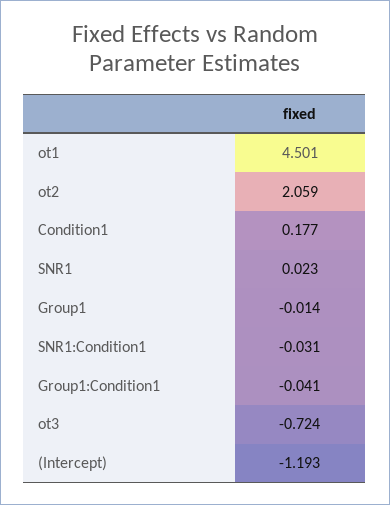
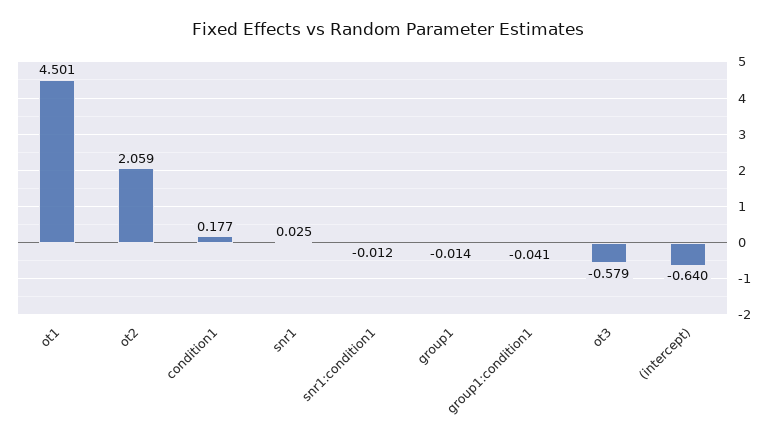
  {
    "ot1": 4.501,
    "ot2": 2.059,
    "Condition1": 0.177,
-   "SNR1": 0.023,
+   "SNR1": 0.025,
    "Group1": -0.014,
-   "SNR1:Condition1": -0.031,
+   "SNR1:Condition1": -0.012,
    "Group1:Condition1": -0.041,
-   "ot3": -0.724,
+   "ot3": -0.579,
-   "(Intercept)": -1.193
+   "(Intercept)": -0.64
  }

